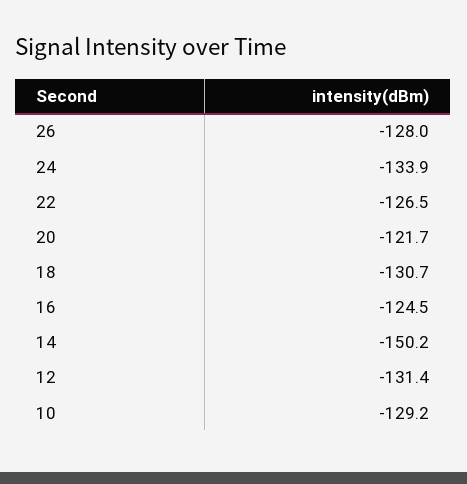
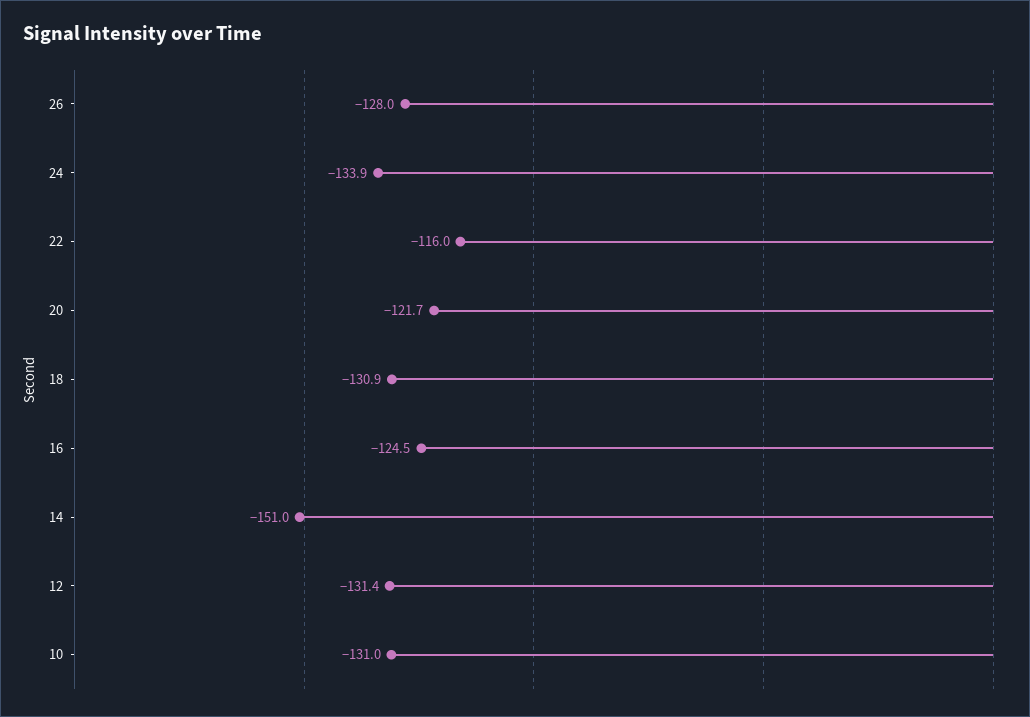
  {
    "26": -128,
    "24": -133.9,
-   "22": -126.5,
+   "22": -116,
    "20": -121.7,
-   "18": -130.7,
+   "18": -130.9,
    "16": -124.5,
-   "14": -150.2,
+   "14": -151,
    "12": -131.4,
-   "10": -129.2
+   "10": -131
  }

